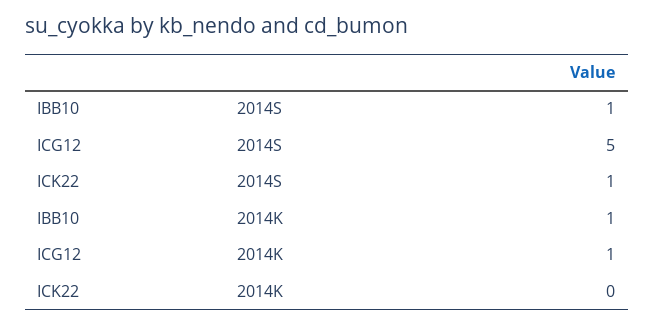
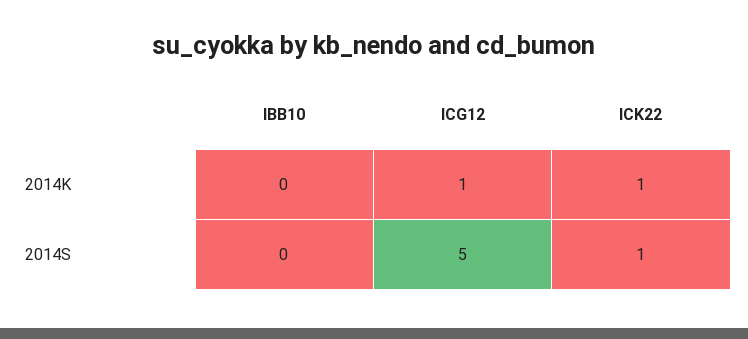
  {
    "IBB10": {
-     "2014S": 1,
+     "2014S": 0,
-     "2014K": 1
+     "2014K": 0
    },
    "ICG12": {
      "2014S": 5,
      "2014K": 1
    },
    "ICK22": {
      "2014S": 1,
-     "2014K": 0
+     "2014K": 1
    }
  }

